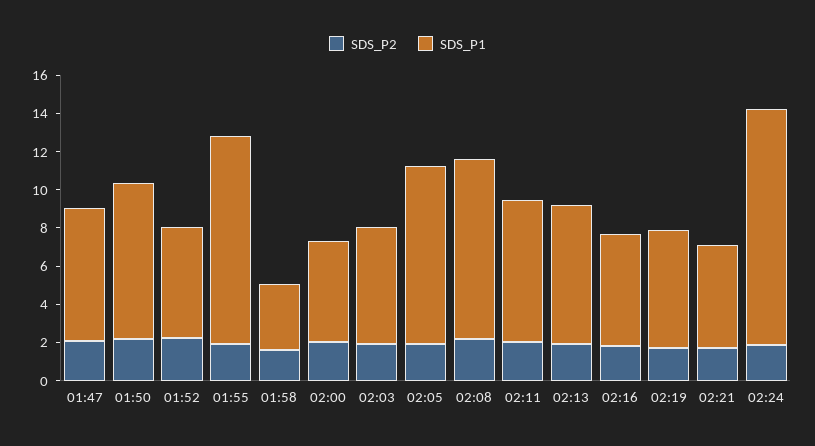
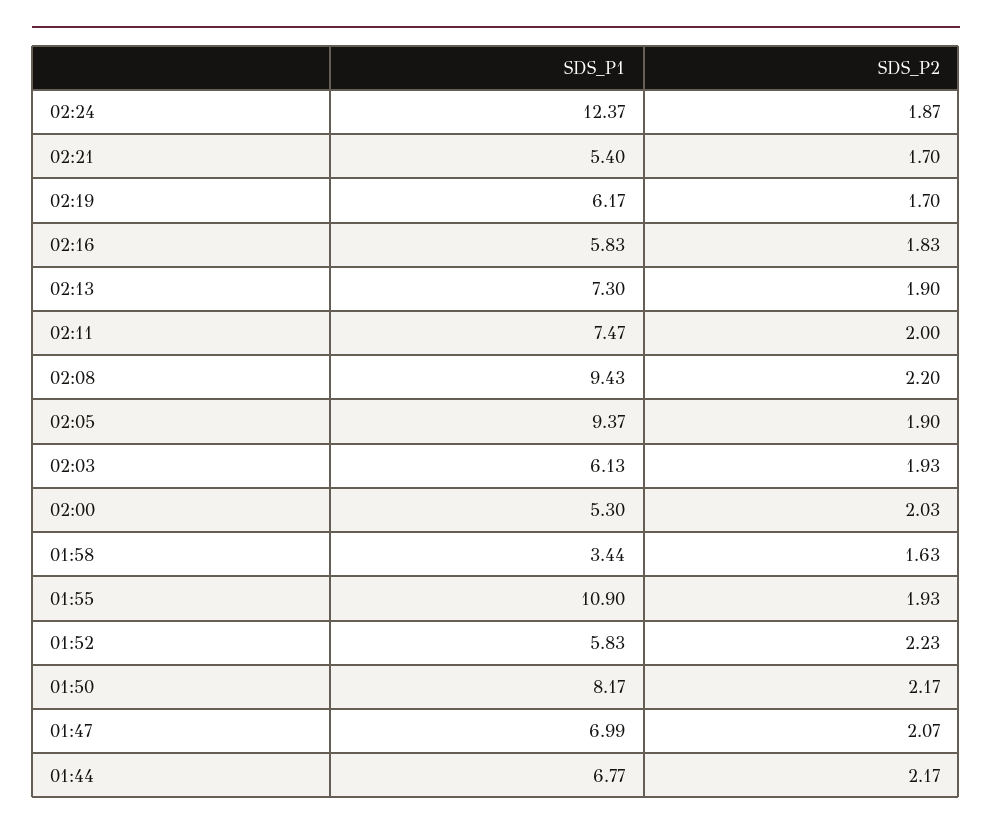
  {
    "SDS_P2": {
      "01:47": 2.07,
      "01:50": 2.17,
      "01:52": 2.23,
      "01:55": 1.93,
      "01:58": 1.63,
      "02:00": 2.03,
      "02:03": 1.93,
      "02:05": 1.9,
      "02:08": 2.2,
      "02:11": 2,
      "02:13": 1.9,
      "02:16": 1.83,
      "02:19": 1.7,
      "02:21": 1.7,
-     "02:24": 1.87
+     "02:24": 1.87,
+     "01:44": 2.17
    },
    "SDS_P1": {
      "01:47": 6.99,
      "01:50": 8.17,
      "01:52": 5.83,
      "01:55": 10.9,
      "01:58": 3.44,
      "02:00": 5.3,
      "02:03": 6.13,
      "02:05": 9.37,
      "02:08": 9.43,
      "02:11": 7.47,
      "02:13": 7.3,
      "02:16": 5.83,
      "02:19": 6.17,
      "02:21": 5.4,
-     "02:24": 12.37
+     "02:24": 12.37,
+     "01:44": 6.77
    }
  }

